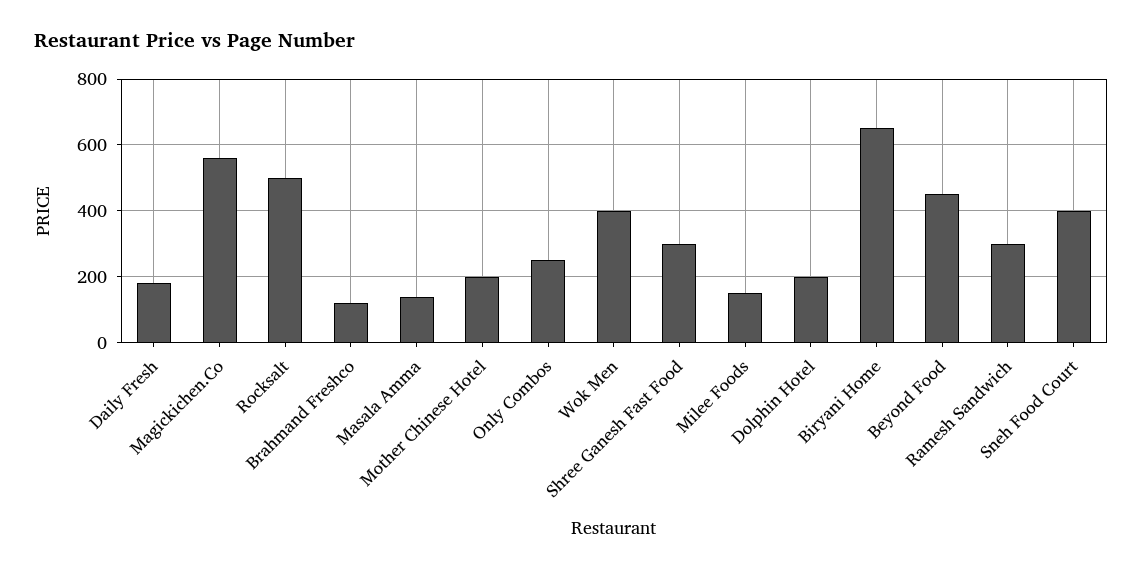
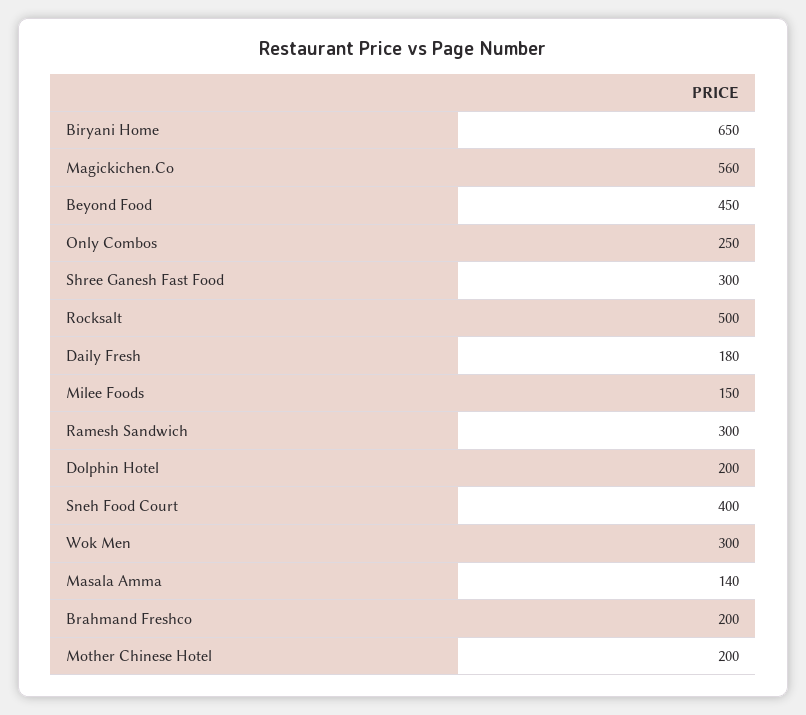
  {
    "Daily Fresh": 180,
    "Magickichen.Co": 560,
    "Rocksalt": 500,
-   "Brahmand Freshco": 120,
+   "Brahmand Freshco": 200,
    "Masala Amma": 140,
    "Mother Chinese Hotel": 200,
    "Only Combos": 250,
-   "Wok Men": 400,
+   "Wok Men": 300,
    "Shree Ganesh Fast Food": 300,
    "Milee Foods": 150,
    "Dolphin Hotel": 200,
    "Biryani Home": 650,
    "Beyond Food": 450,
    "Ramesh Sandwich": 300,
    "Sneh Food Court": 400
  }

